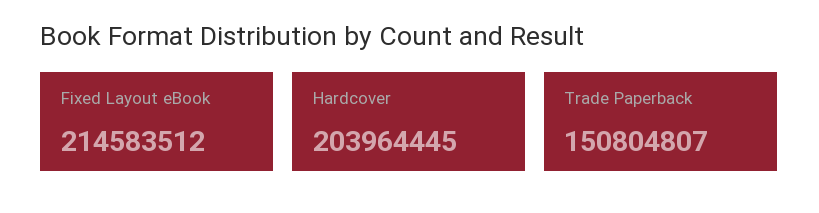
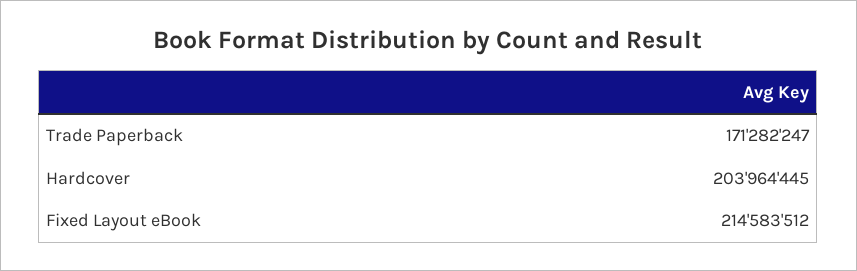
  {
    "Fixed Layout eBook": 214583512,
    "Hardcover": 203964445,
-   "Trade Paperback": 150804807
+   "Trade Paperback": 171282247
  }

